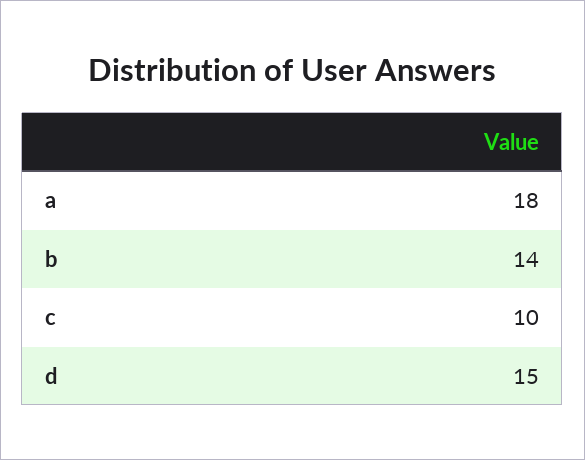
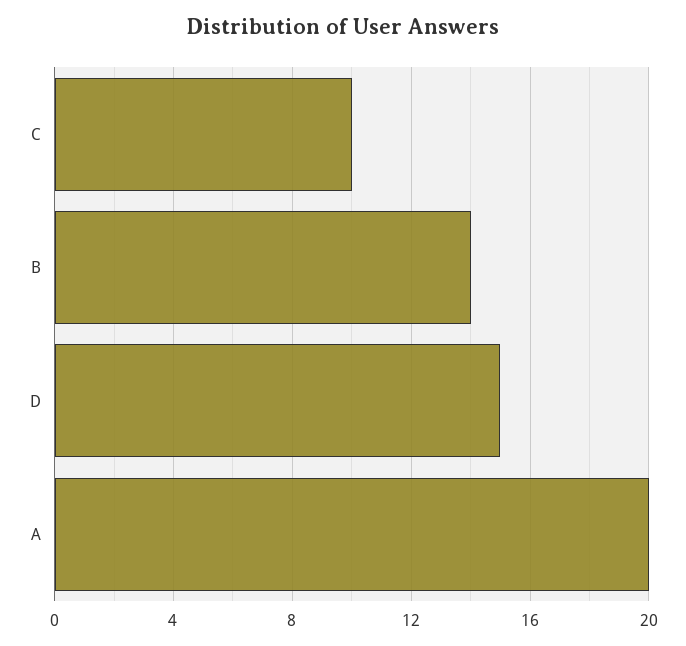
  {
-   "a": 18,
+   "a": 20,
    "b": 14,
    "c": 10,
    "d": 15
  }

